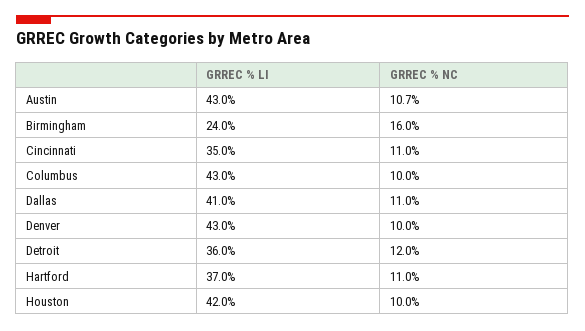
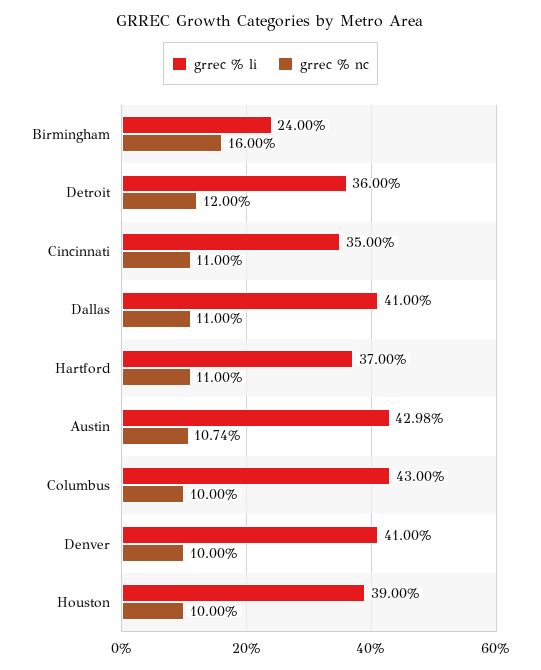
  {
    "GRREC % LI": {
      "Austin": 42.98,
      "Birmingham": 24,
      "Cincinnati": 35,
      "Columbus": 43,
      "Dallas": 41,
-     "Denver": 43,
+     "Denver": 41,
      "Detroit": 36,
      "Hartford": 37,
-     "Houston": 42
+     "Houston": 39
    },
    "GRREC % NC": {
      "Austin": 10.74,
      "Birmingham": 16,
      "Cincinnati": 11,
      "Columbus": 10,
      "Dallas": 11,
      "Denver": 10,
      "Detroit": 12,
      "Hartford": 11,
      "Houston": 10
    }
  }

